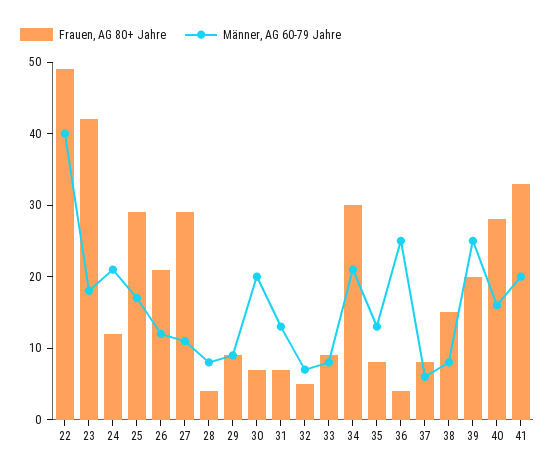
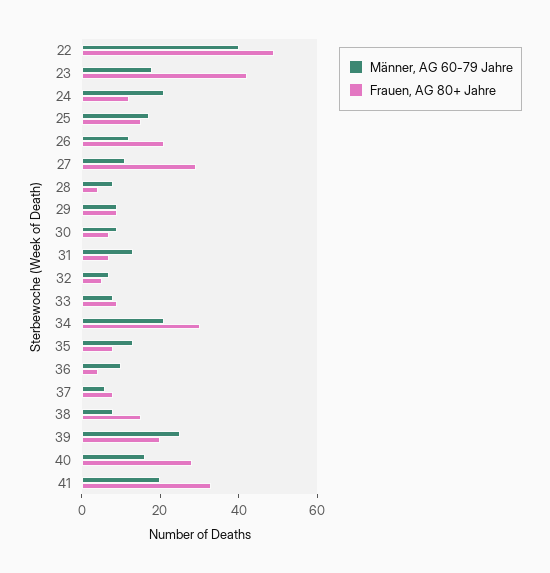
  {
    "Frauen, AG 80+ Jahre": {
      "22": 50,
      "23": 40,
      "24": 10,
-     "25": 30,
+     "25": 15,
      "26": 20,
      "27": 30,
      "28": 5,
      "29": 10,
      "30": 5,
      "31": 5,
      "32": 5,
      "33": 10,
      "34": 30,
      "35": 10,
      "36": 5,
      "37": 10,
      "38": 15,
      "39": 20,
      "40": 30,
      "41": 35
    },
    "Männer, AG 60-79 Jahre": {
      "22": 40,
      "23": 20,
      "24": 20,
      "25": 15,
      "26": 10,
      "27": 10,
      "28": 10,
      "29": 10,
-     "30": 20,
+     "30": 10,
      "31": 15,
      "32": 5,
      "33": 10,
      "34": 20,
      "35": 15,
-     "36": 25,
+     "36": 10,
      "37": 5,
      "38": 10,
      "39": 25,
      "40": 15,
      "41": 20
    }
  }

